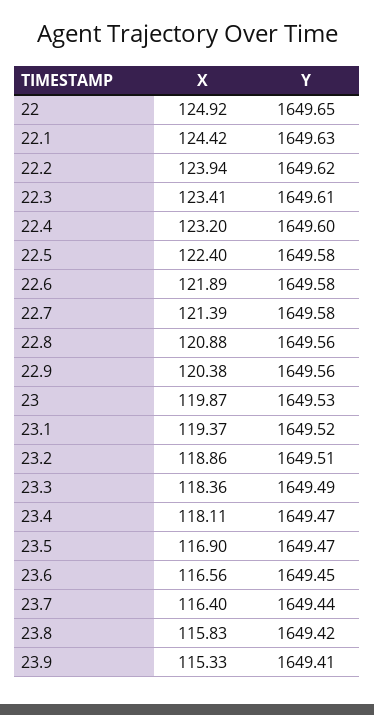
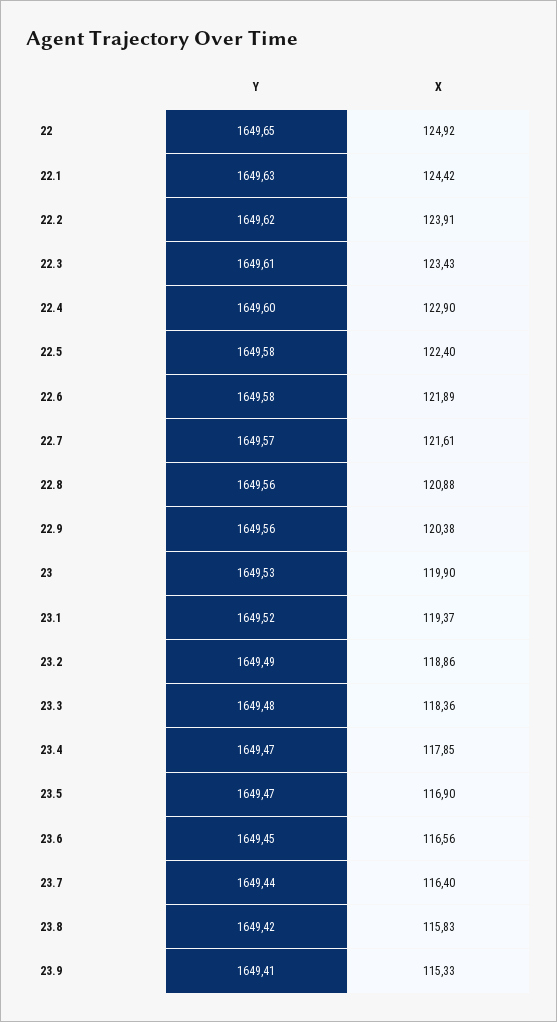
  {
    "X": {
      "22": 124.92,
      "22.1": 124.42,
-     "22.2": 123.94,
+     "22.2": 123.91,
-     "22.3": 123.41,
+     "22.3": 123.43,
-     "22.4": 123.2,
+     "22.4": 122.9,
      "22.5": 122.4,
      "22.6": 121.89,
-     "22.7": 121.39,
+     "22.7": 121.61,
      "22.8": 120.88,
      "22.9": 120.38,
-     "23": 119.87,
+     "23": 119.9,
      "23.1": 119.37,
      "23.2": 118.86,
      "23.3": 118.36,
-     "23.4": 118.11,
+     "23.4": 117.85,
      "23.5": 116.9,
      "23.6": 116.56,
      "23.7": 116.4,
      "23.8": 115.83,
      "23.9": 115.33
    },
    "Y": {
      "22": 1649.65,
      "22.1": 1649.63,
      "22.2": 1649.62,
      "22.3": 1649.61,
      "22.4": 1649.6,
      "22.5": 1649.58,
      "22.6": 1649.58,
-     "22.7": 1649.58,
+     "22.7": 1649.57,
      "22.8": 1649.56,
      "22.9": 1649.56,
      "23": 1649.53,
      "23.1": 1649.52,
-     "23.2": 1649.51,
+     "23.2": 1649.49,
-     "23.3": 1649.49,
+     "23.3": 1649.48,
      "23.4": 1649.47,
      "23.5": 1649.47,
      "23.6": 1649.45,
      "23.7": 1649.44,
      "23.8": 1649.42,
      "23.9": 1649.41
    }
  }

